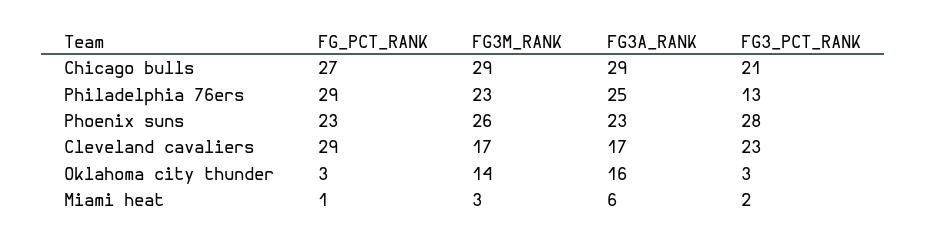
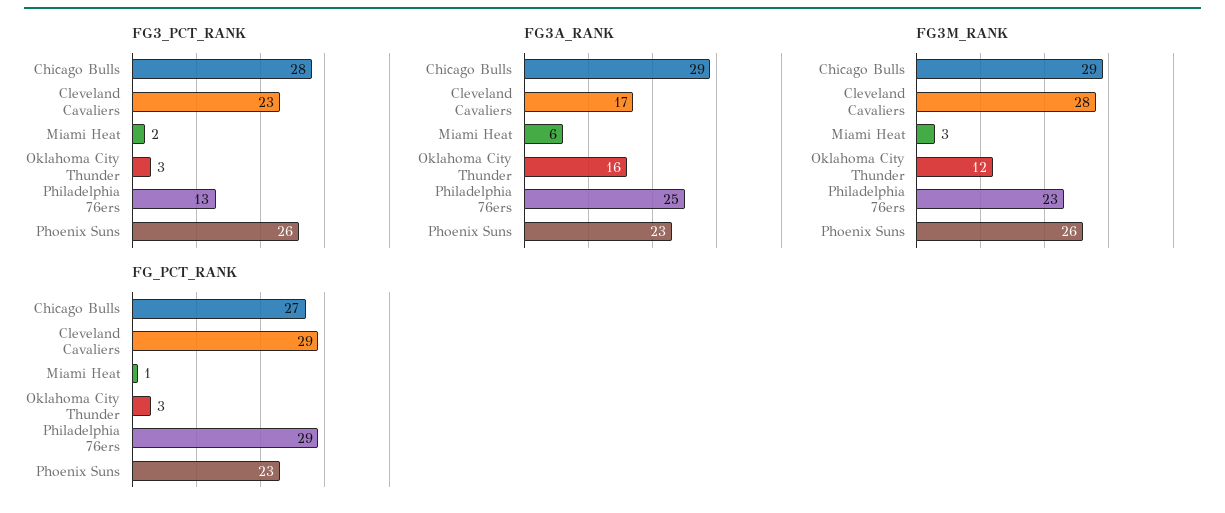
  {
    "FG_PCT_RANK": {
      "Chicago bulls": 27,
      "Philadelphia 76ers": 29,
      "Phoenix suns": 23,
      "Cleveland cavaliers": 29,
      "Oklahoma city thunder": 3,
      "Miami heat": 1
    },
    "FG3M_RANK": {
      "Chicago bulls": 29,
      "Philadelphia 76ers": 23,
      "Phoenix suns": 26,
-     "Cleveland cavaliers": 17,
+     "Cleveland cavaliers": 28,
-     "Oklahoma city thunder": 14,
+     "Oklahoma city thunder": 12,
      "Miami heat": 3
    },
    "FG3A_RANK": {
      "Chicago bulls": 29,
      "Philadelphia 76ers": 25,
      "Phoenix suns": 23,
      "Cleveland cavaliers": 17,
      "Oklahoma city thunder": 16,
      "Miami heat": 6
    },
    "FG3_PCT_RANK": {
-     "Chicago bulls": 21,
+     "Chicago bulls": 28,
      "Philadelphia 76ers": 13,
-     "Phoenix suns": 28,
+     "Phoenix suns": 26,
      "Cleveland cavaliers": 23,
      "Oklahoma city thunder": 3,
      "Miami heat": 2
    }
  }

